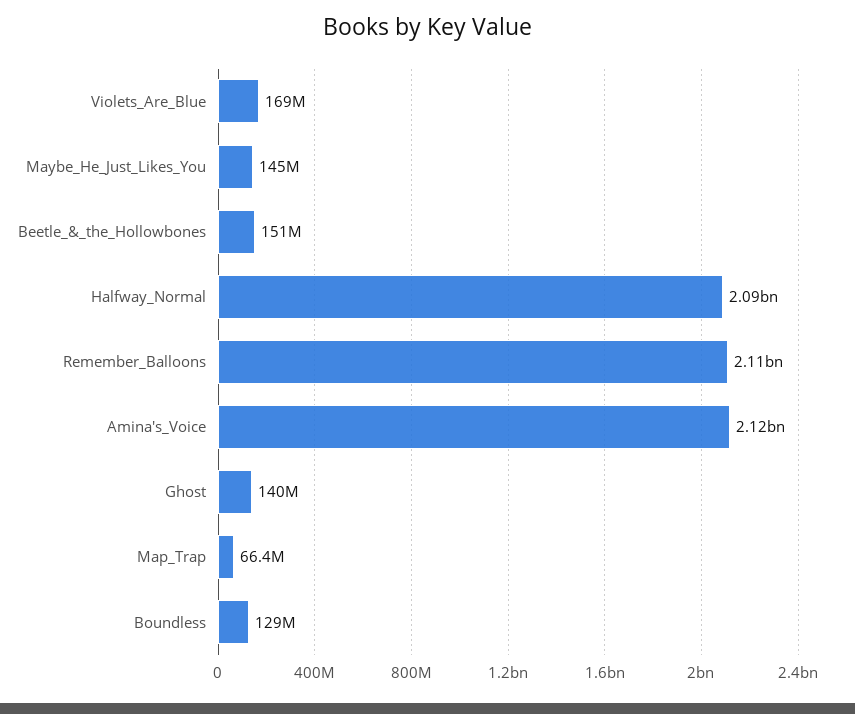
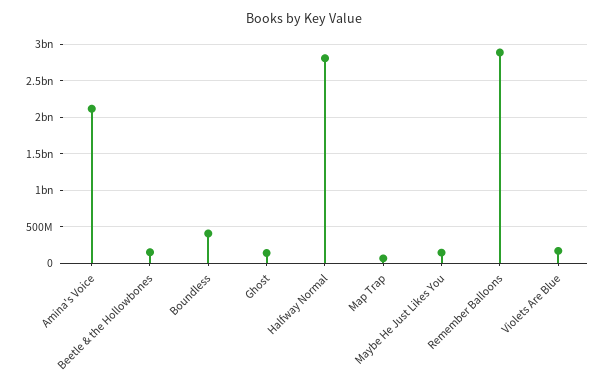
  {
    "Violets_Are_Blue": 169000000,
    "Maybe_He_Just_Likes_You": 145000000,
    "Beetle_&_the_Hollowbones": 151000000,
-   "Halfway_Normal": 2090000000,
+   "Halfway_Normal": 2800000000,
-   "Remember_Balloons": 2110000000,
+   "Remember_Balloons": 2900000000,
    "Amina's_Voice": 2120000000,
    "Ghost": 140000000,
    "Map_Trap": 66400000,
-   "Boundless": 129000000
+   "Boundless": 400000000
  }

